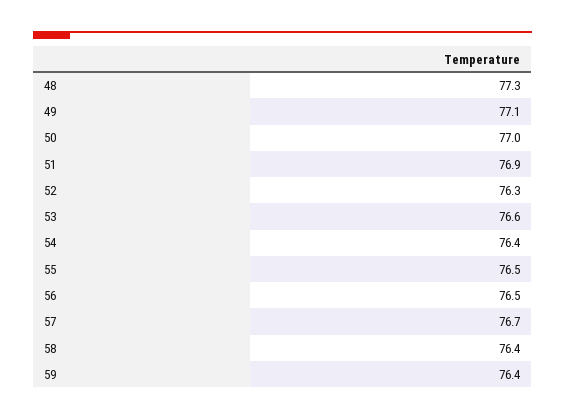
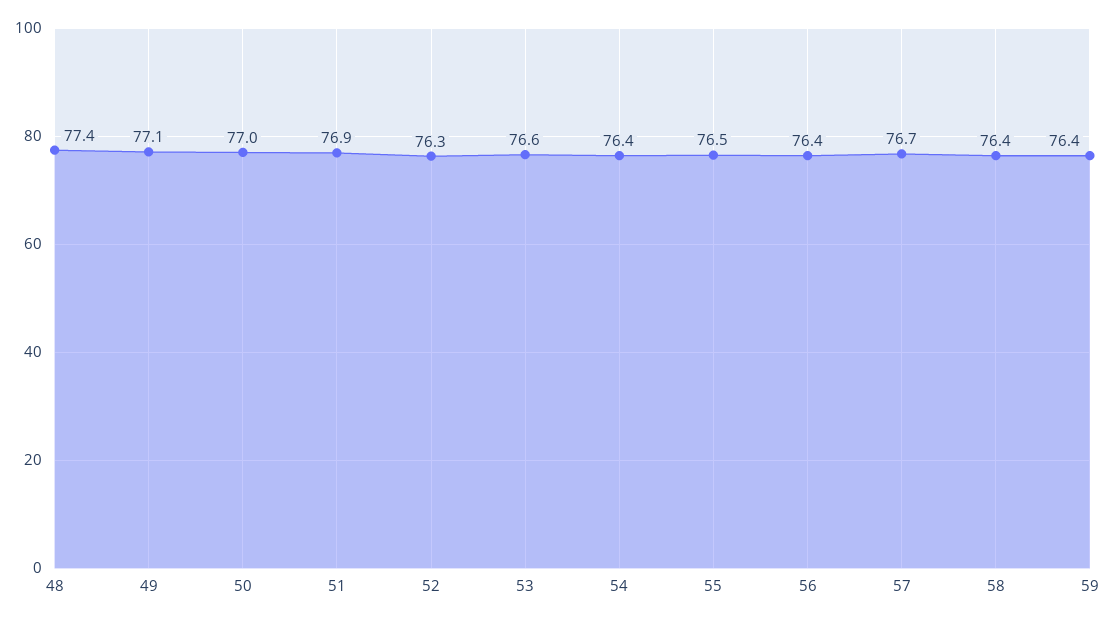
  {
-   "48": 77.3,
+   "48": 77.4,
    "49": 77.1,
    "50": 77,
    "51": 76.9,
    "52": 76.3,
    "53": 76.6,
    "54": 76.4,
    "55": 76.5,
-   "56": 76.5,
+   "56": 76.4,
    "57": 76.7,
    "58": 76.4,
    "59": 76.4
  }

